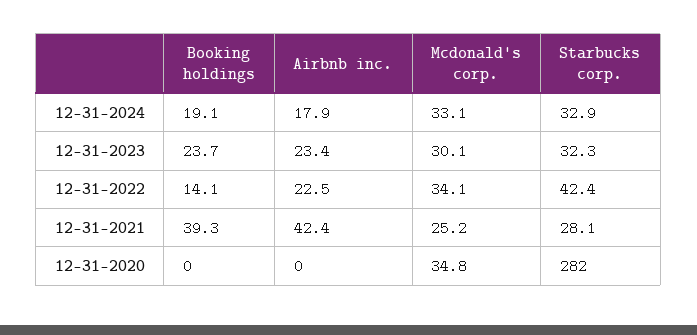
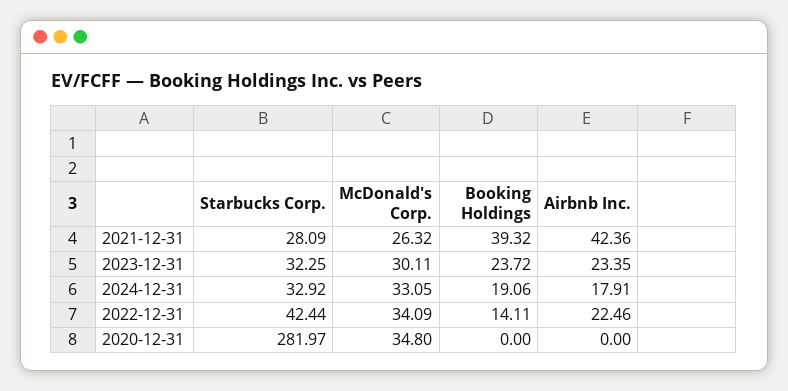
  {
    "Booking holdings": {
      "12-31-2024": 19.06,
      "12-31-2023": 23.72,
      "12-31-2022": 14.11,
      "12-31-2021": 39.32,
      "12-31-2020": 0
    },
    "Airbnb inc.": {
      "12-31-2024": 17.91,
      "12-31-2023": 23.35,
      "12-31-2022": 22.46,
      "12-31-2021": 42.36,
      "12-31-2020": 0
    },
    "Mcdonald's corp.": {
      "12-31-2024": 33.05,
      "12-31-2023": 30.11,
      "12-31-2022": 34.09,
-     "12-31-2021": 25.2,
+     "12-31-2021": 26.32,
      "12-31-2020": 34.8
    },
    "Starbucks corp.": {
      "12-31-2024": 32.92,
      "12-31-2023": 32.25,
      "12-31-2022": 42.44,
      "12-31-2021": 28.09,
      "12-31-2020": 281.97
    }
  }

